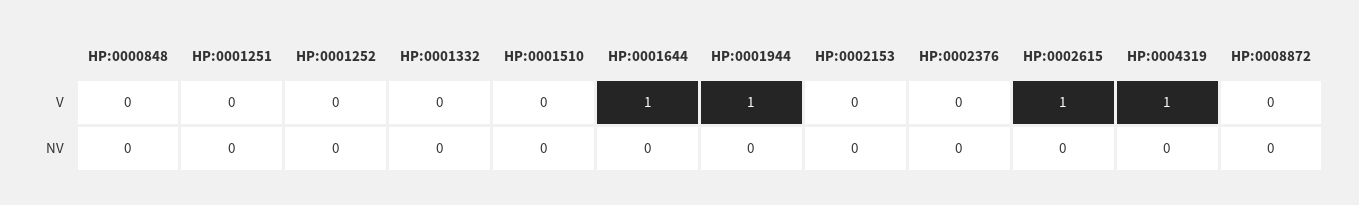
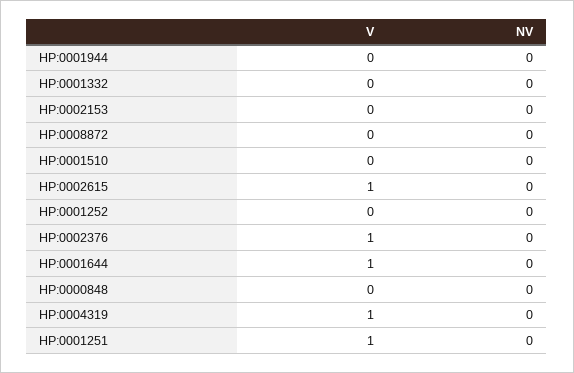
  {
    "HP:0000848": {
      "V": 0,
      "NV": 0
    },
    "HP:0001251": {
-     "V": 0,
+     "V": 1,
      "NV": 0
    },
    "HP:0001252": {
      "V": 0,
      "NV": 0
    },
    "HP:0001332": {
      "V": 0,
      "NV": 0
    },
    "HP:0001510": {
      "V": 0,
      "NV": 0
    },
    "HP:0001644": {
      "V": 1,
      "NV": 0
    },
    "HP:0001944": {
-     "V": 1,
+     "V": 0,
      "NV": 0
    },
    "HP:0002153": {
      "V": 0,
      "NV": 0
    },
    "HP:0002376": {
-     "V": 0,
+     "V": 1,
      "NV": 0
    },
    "HP:0002615": {
      "V": 1,
      "NV": 0
    },
    "HP:0004319": {
      "V": 1,
      "NV": 0
    },
    "HP:0008872": {
      "V": 0,
      "NV": 0
    }
  }

